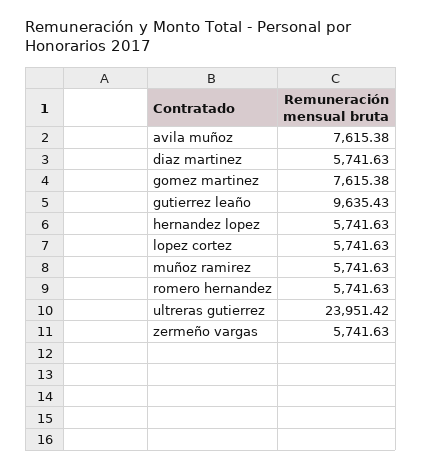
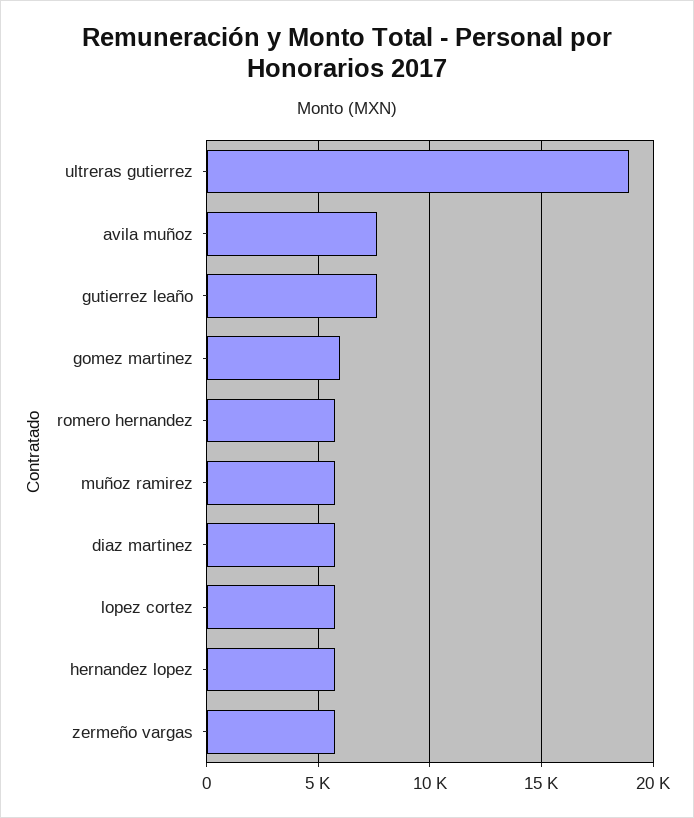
  {
    "avila muñoz": 7615.38,
    "diaz martinez": 5741.63,
-   "gomez martinez": 7615.38,
+   "gomez martinez": 6000,
-   "gutierrez leaño": 9635.43,
+   "gutierrez leaño": 7500,
    "hernandez lopez": 5741.63,
    "lopez cortez": 5741.63,
    "muñoz ramirez": 5741.63,
    "romero hernandez": 5741.63,
-   "ultreras gutierrez": 23951.42,
+   "ultreras gutierrez": 19000,
    "zermeño vargas": 5741.63
  }

